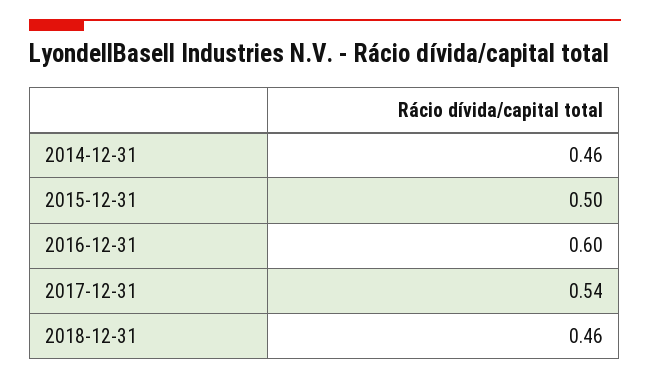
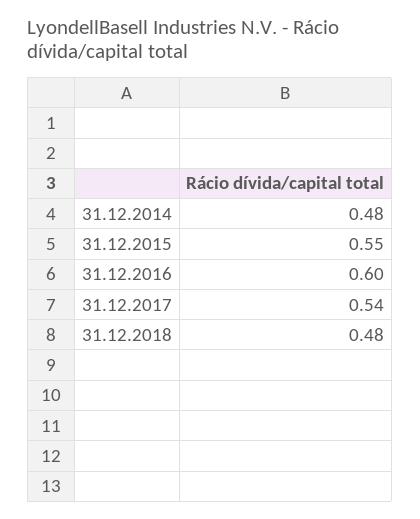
  {
-   "2014-12-31": 0.46,
+   "2014-12-31": 0.48,
-   "2015-12-31": 0.5,
+   "2015-12-31": 0.55,
    "2016-12-31": 0.6,
    "2017-12-31": 0.54,
-   "2018-12-31": 0.46
+   "2018-12-31": 0.48
  }

